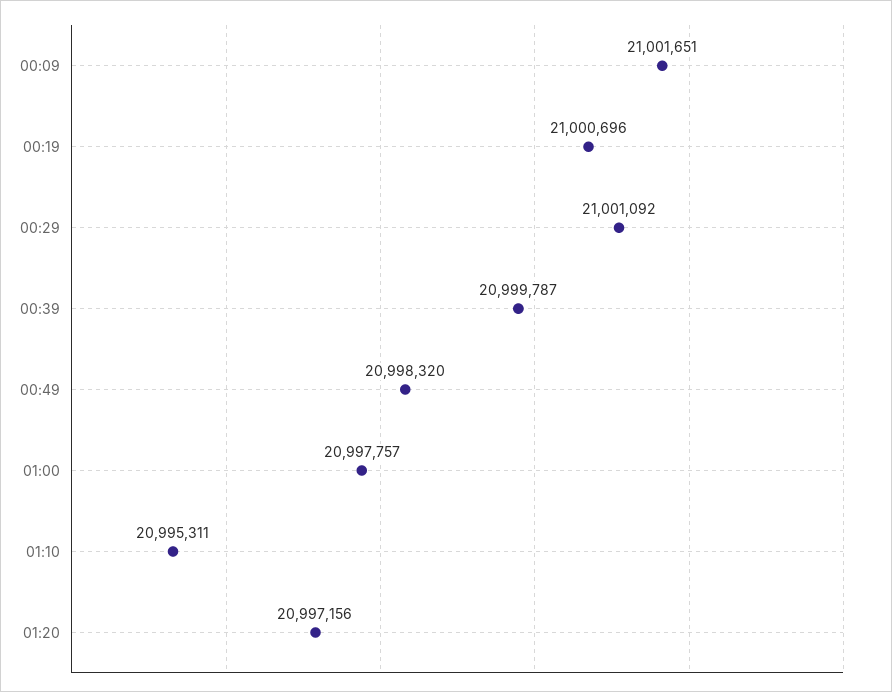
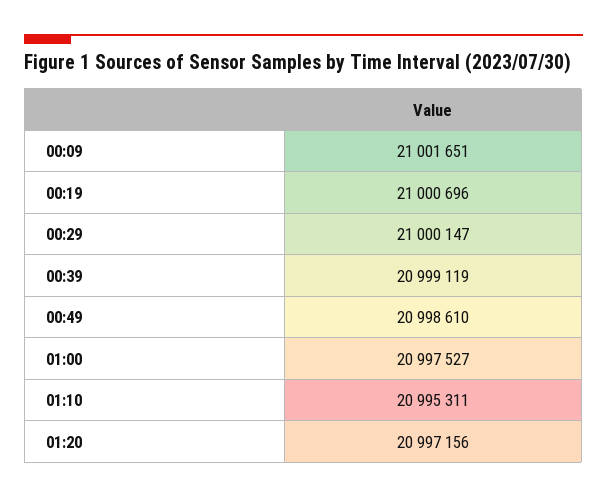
  {
    "00:09": 21001651,
    "00:19": 21000696,
-   "00:29": 21001092,
+   "00:29": 21000147,
-   "00:39": 20999787,
+   "00:39": 20999119,
-   "00:49": 20998320,
+   "00:49": 20998610,
-   "01:00": 20997757,
+   "01:00": 20997527,
    "01:10": 20995311,
    "01:20": 20997156
  }

